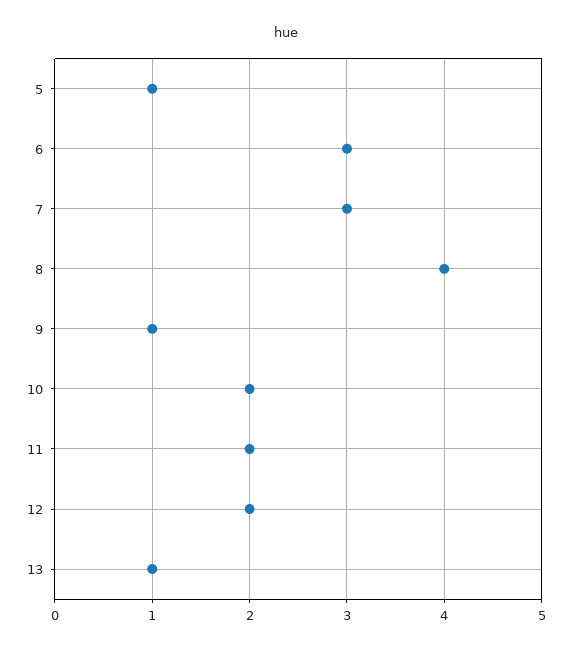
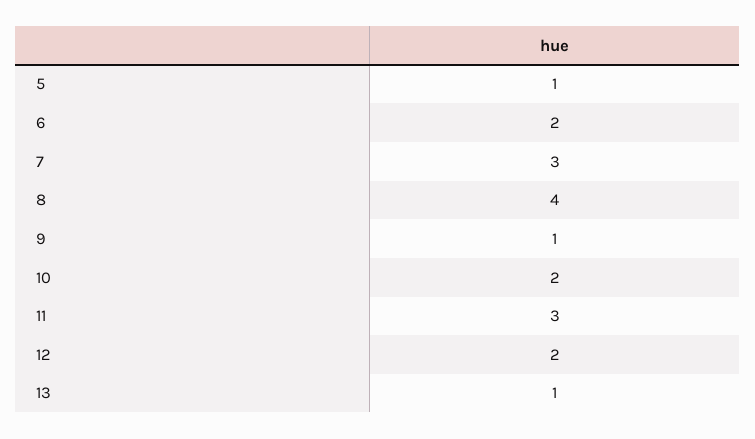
  {
    "5": 1,
-   "6": 3,
+   "6": 2,
    "7": 3,
    "8": 4,
    "9": 1,
    "10": 2,
-   "11": 2,
+   "11": 3,
    "12": 2,
    "13": 1
  }

